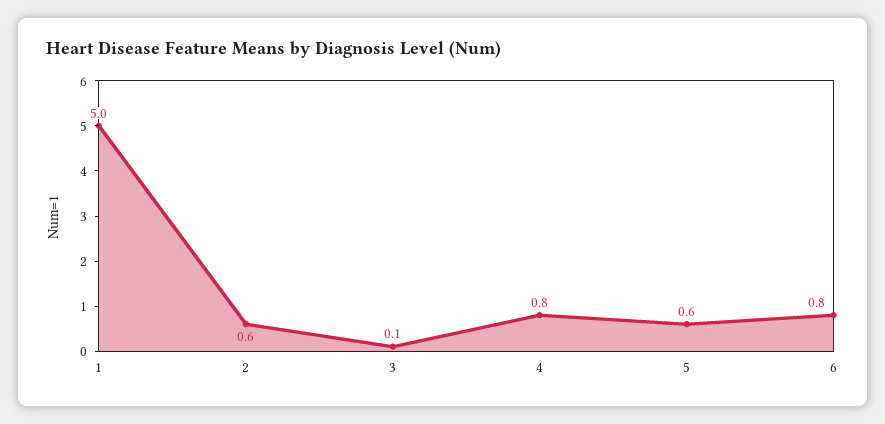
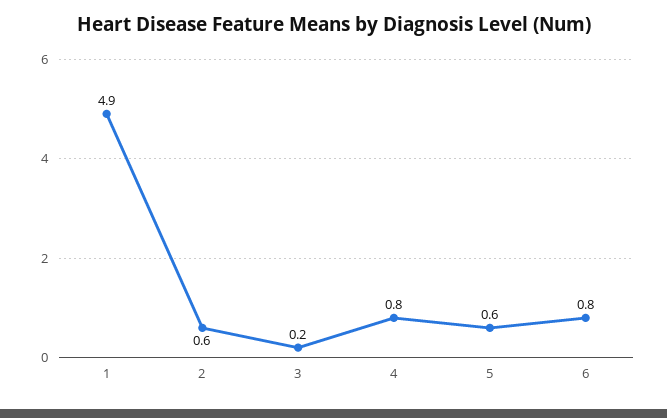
  {
-   "1": 5,
+   "1": 4.9,
    "2": 0.6,
-   "3": 0.1,
+   "3": 0.2,
    "4": 0.8,
    "5": 0.6,
    "6": 0.8
  }

